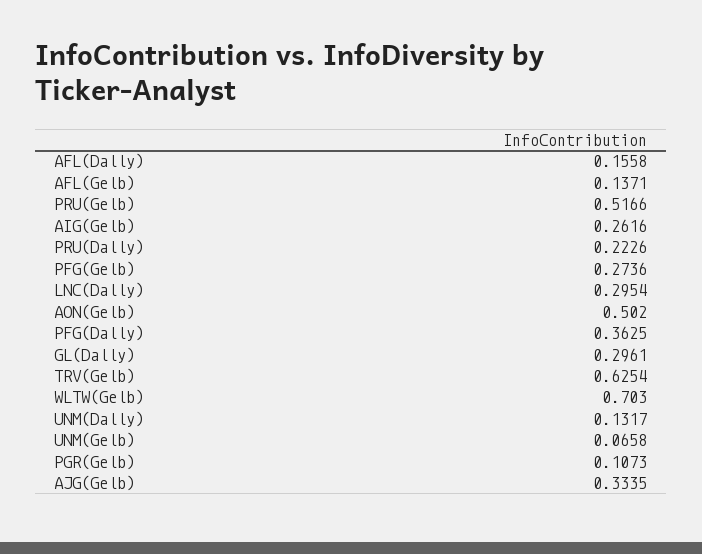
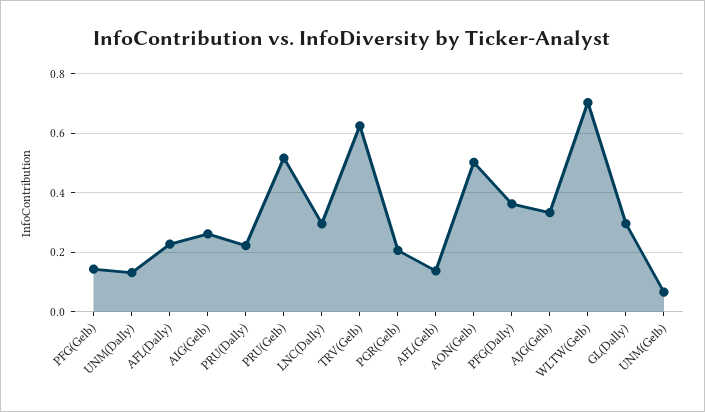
  {
-   "AFL(Dally)": 0.1558,
+   "AFL(Dally)": 0.225,
    "AFL(Gelb)": 0.1371,
    "PRU(Gelb)": 0.5166,
    "AIG(Gelb)": 0.2616,
    "PRU(Dally)": 0.2226,
-   "PFG(Gelb)": 0.2736,
+   "PFG(Gelb)": 0.15,
    "LNC(Dally)": 0.2954,
    "AON(Gelb)": 0.502,
    "PFG(Dally)": 0.3625,
    "GL(Dally)": 0.2961,
    "TRV(Gelb)": 0.6254,
    "WLTW(Gelb)": 0.703,
    "UNM(Dally)": 0.1317,
    "UNM(Gelb)": 0.0658,
-   "PGR(Gelb)": 0.1073,
+   "PGR(Gelb)": 0.2,
    "AJG(Gelb)": 0.3335
  }

